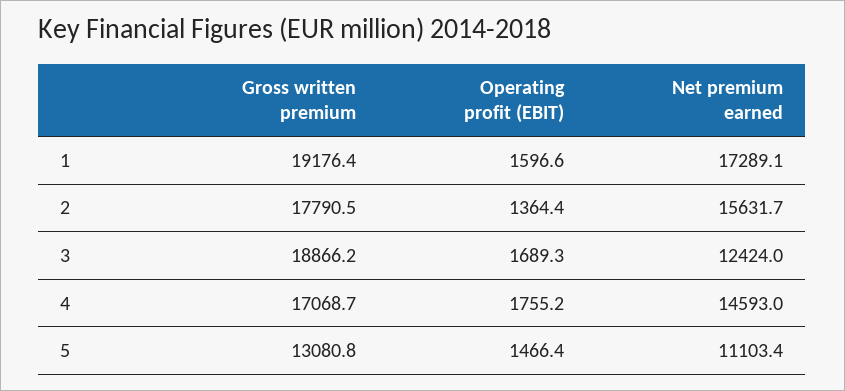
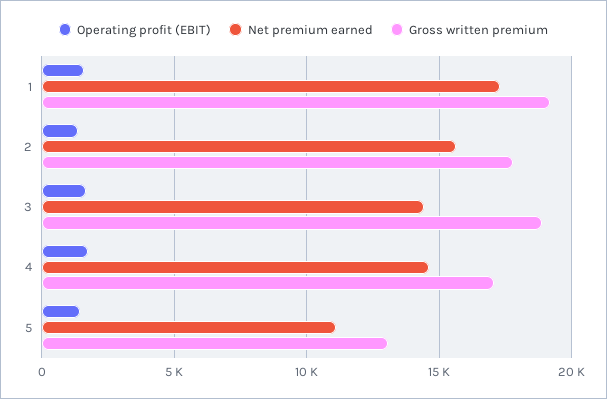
  {
    "Gross written premium": {
      "1": 19176.4,
      "2": 17790.5,
      "3": 18866.2,
      "4": 17068.7,
      "5": 13080.8
    },
    "Operating profit (EBIT)": {
      "1": 1596.6,
      "2": 1364.4,
      "3": 1689.3,
      "4": 1755.2,
      "5": 1466.4
    },
    "Net premium earned": {
      "1": 17289.1,
      "2": 15631.7,
-     "3": 12424,
+     "3": 14500,
      "4": 14593,
      "5": 11103.4
    }
  }

